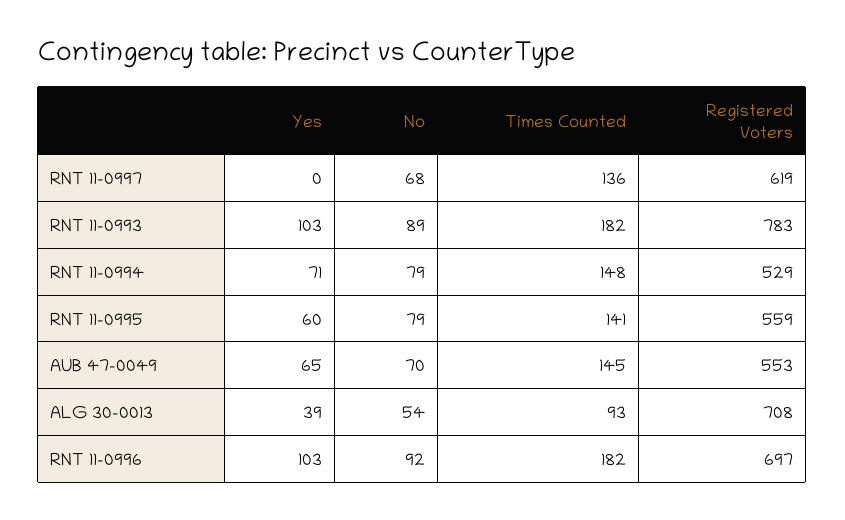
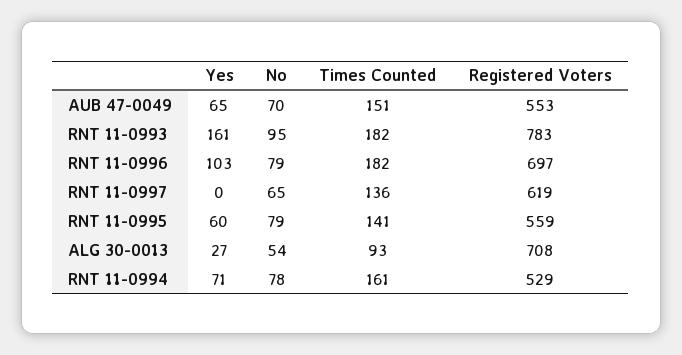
  {
    "Yes": {
      "RNT 11-0997": 0,
-     "RNT 11-0993": 103,
+     "RNT 11-0993": 161,
      "RNT 11-0994": 71,
      "RNT 11-0995": 60,
      "AUB 47-0049": 65,
-     "ALG 30-0013": 39,
+     "ALG 30-0013": 27,
      "RNT 11-0996": 103
    },
    "No": {
-     "RNT 11-0997": 68,
+     "RNT 11-0997": 65,
-     "RNT 11-0993": 89,
+     "RNT 11-0993": 95,
-     "RNT 11-0994": 79,
+     "RNT 11-0994": 78,
      "RNT 11-0995": 79,
      "AUB 47-0049": 70,
      "ALG 30-0013": 54,
-     "RNT 11-0996": 92
+     "RNT 11-0996": 79
    },
    "Times Counted": {
      "RNT 11-0997": 136,
      "RNT 11-0993": 182,
-     "RNT 11-0994": 148,
+     "RNT 11-0994": 161,
      "RNT 11-0995": 141,
-     "AUB 47-0049": 145,
+     "AUB 47-0049": 151,
      "ALG 30-0013": 93,
      "RNT 11-0996": 182
    },
    "Registered Voters": {
      "RNT 11-0997": 619,
      "RNT 11-0993": 783,
      "RNT 11-0994": 529,
      "RNT 11-0995": 559,
      "AUB 47-0049": 553,
      "ALG 30-0013": 708,
      "RNT 11-0996": 697
    }
  }

